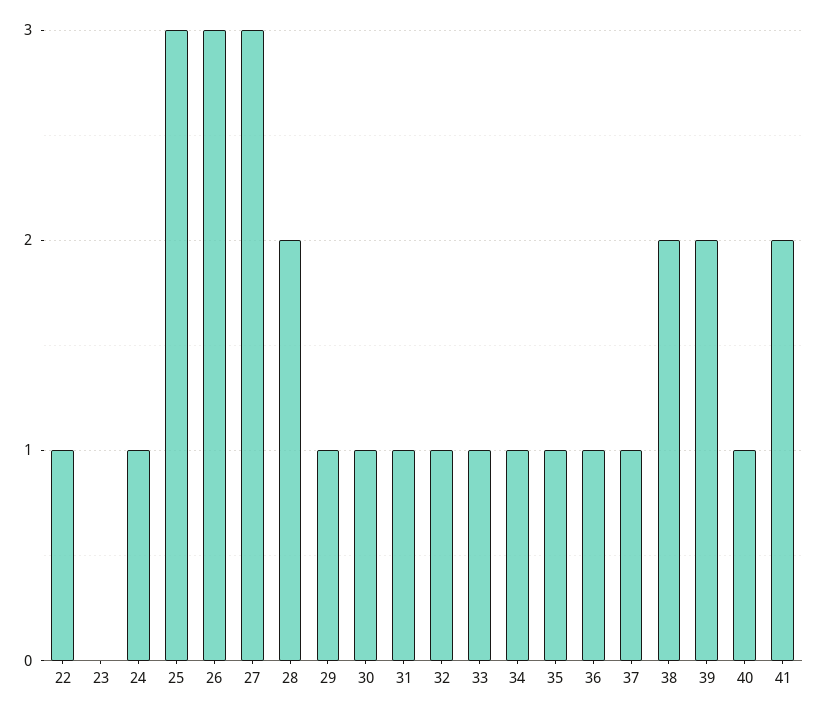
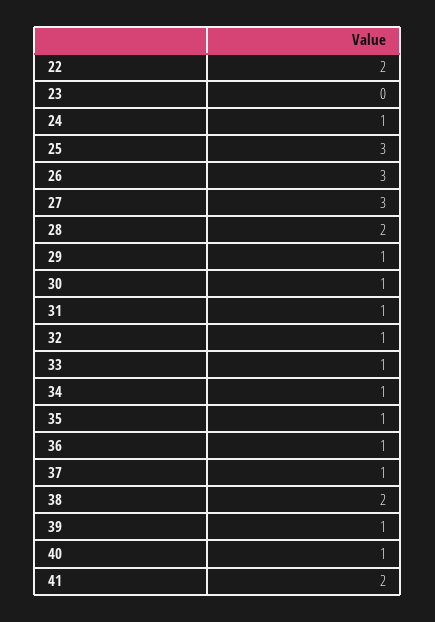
  {
-   "22": 1,
+   "22": 2,
    "23": 0,
    "24": 1,
    "25": 3,
    "26": 3,
    "27": 3,
    "28": 2,
    "29": 1,
    "30": 1,
    "31": 1,
    "32": 1,
    "33": 1,
    "34": 1,
    "35": 1,
    "36": 1,
    "37": 1,
    "38": 2,
-   "39": 2,
+   "39": 1,
    "40": 1,
    "41": 2
  }

